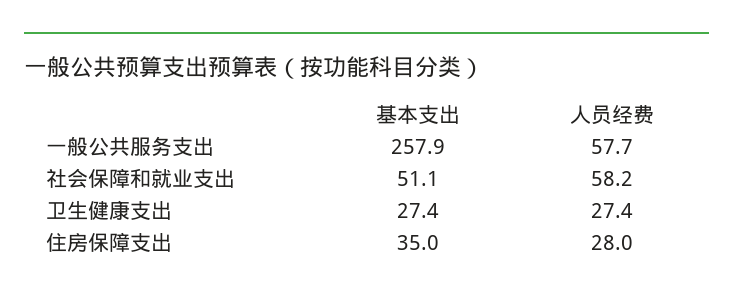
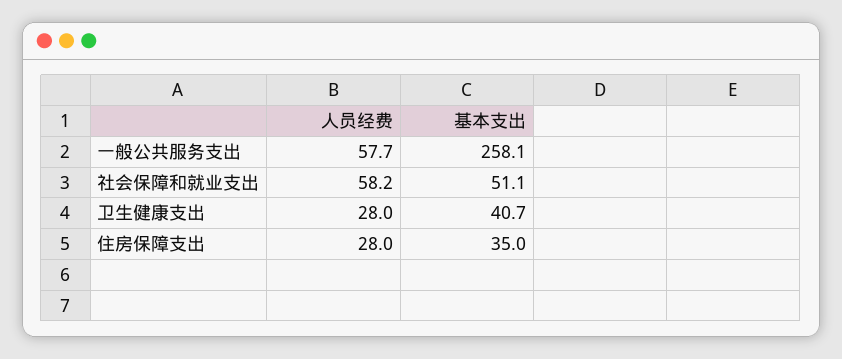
  {
    "基本支出": {
-     "一般公共服务支出": 257.9,
+     "一般公共服务支出": 258.1,
      "社会保障和就业支出": 51.1,
-     "卫生健康支出": 27.4,
+     "卫生健康支出": 40.7,
      "住房保障支出": 35
    },
    "人员经费": {
      "一般公共服务支出": 57.7,
      "社会保障和就业支出": 58.2,
-     "卫生健康支出": 27.4,
+     "卫生健康支出": 28,
      "住房保障支出": 28
    }
  }

